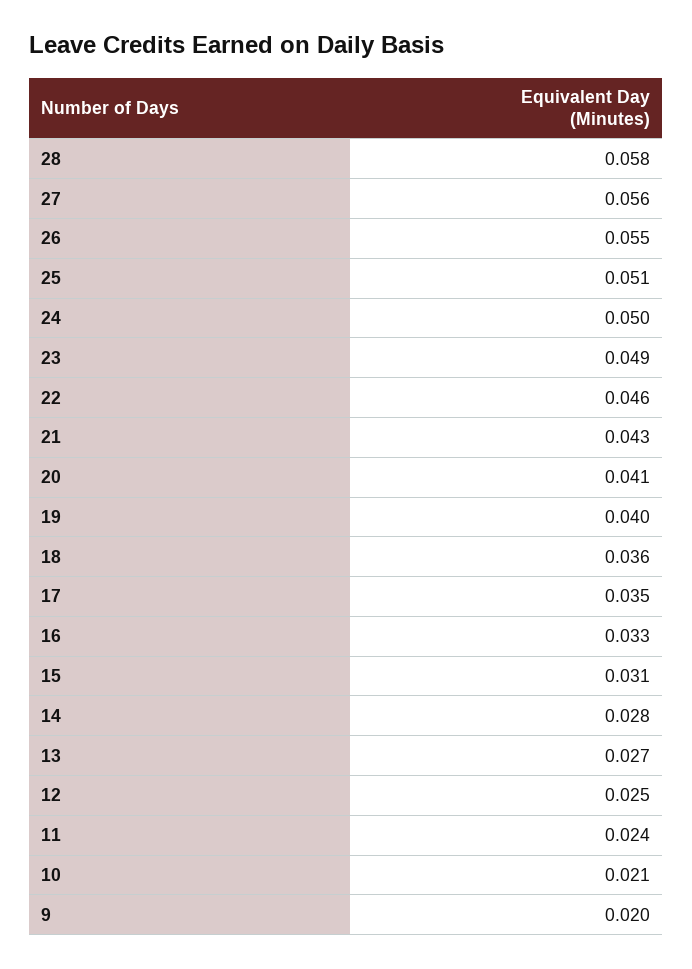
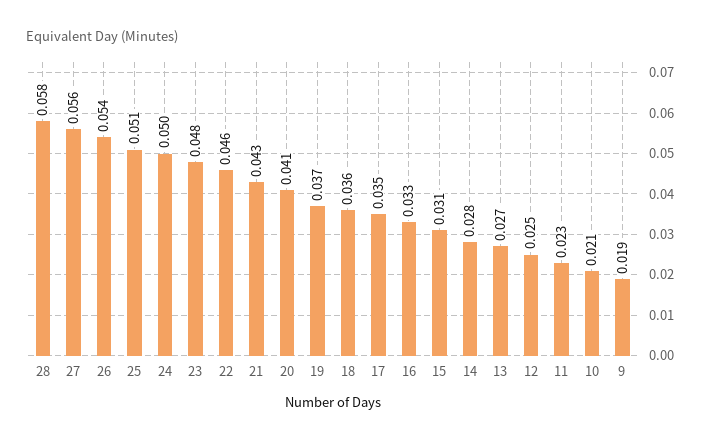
  {
    "28": 0.058,
    "27": 0.056,
-   "26": 0.055,
+   "26": 0.054,
    "25": 0.051,
    "24": 0.05,
-   "23": 0.049,
+   "23": 0.048,
    "22": 0.046,
    "21": 0.043,
    "20": 0.041,
-   "19": 0.04,
+   "19": 0.037,
    "18": 0.036,
    "17": 0.035,
    "16": 0.033,
    "15": 0.031,
    "14": 0.028,
    "13": 0.027,
    "12": 0.025,
-   "11": 0.024,
+   "11": 0.023,
    "10": 0.021,
-   "9": 0.02
+   "9": 0.019
  }

